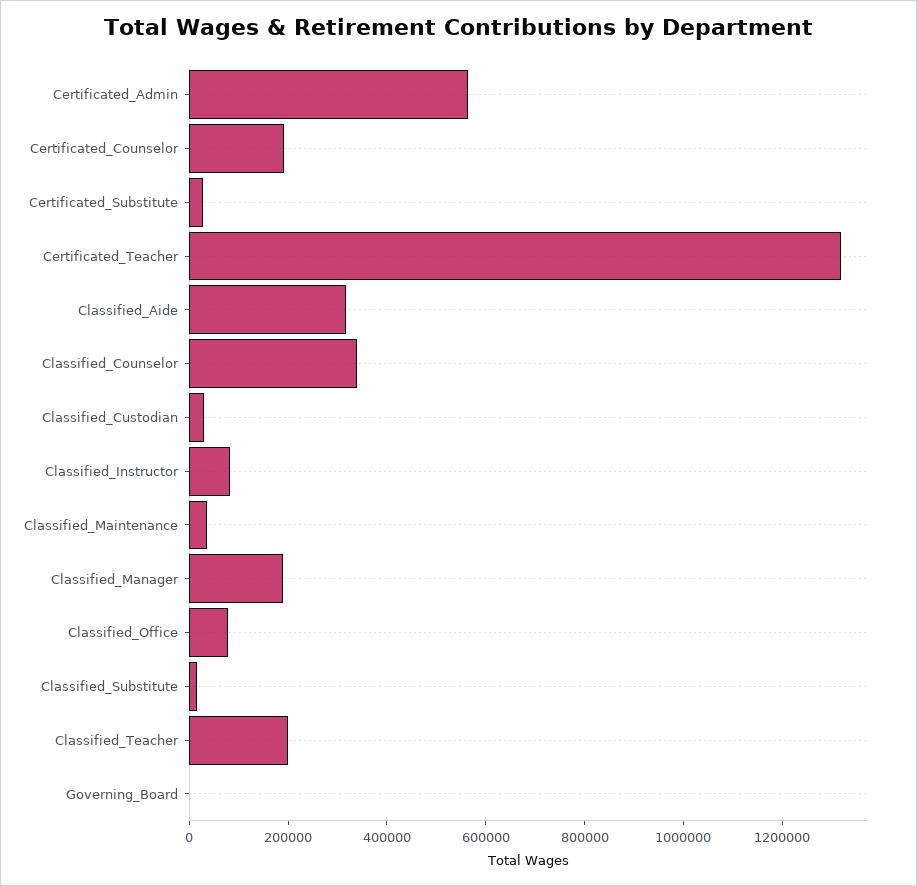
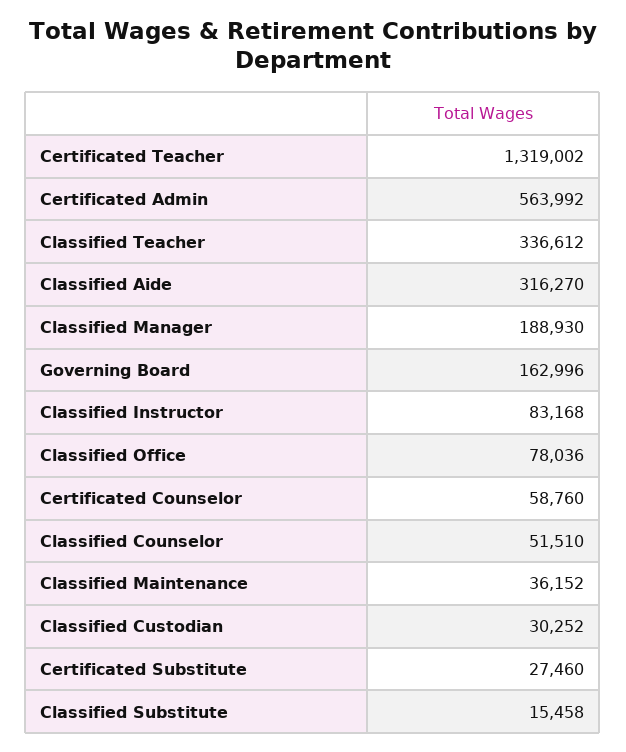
  {
    "Certificated_Admin": 563992,
-   "Certificated_Counselor": 200000,
+   "Certificated_Counselor": 58760,
    "Certificated_Substitute": 27460,
    "Certificated_Teacher": 1319002,
    "Classified_Aide": 316270,
-   "Classified_Counselor": 350000,
+   "Classified_Counselor": 51510,
    "Classified_Custodian": 30252,
    "Classified_Instructor": 83168,
    "Classified_Maintenance": 36152,
    "Classified_Manager": 188930,
    "Classified_Office": 78036,
    "Classified_Substitute": 15458,
-   "Classified_Teacher": 200000,
+   "Classified_Teacher": 336612,
-   "Governing_Board": 0
+   "Governing_Board": 162996
  }

